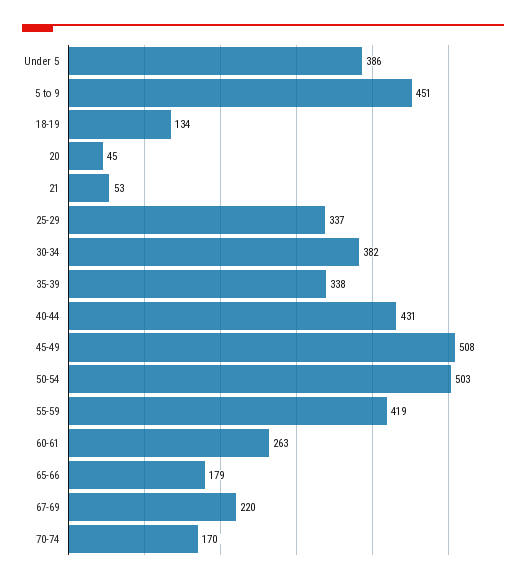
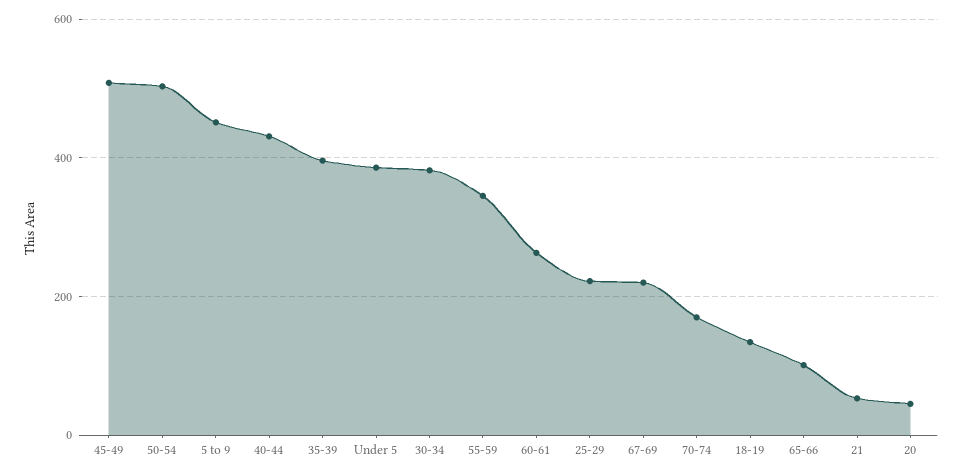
  {
    "Under 5": 386,
    "5 to 9": 451,
    "18-19": 134,
    "20": 45,
    "21": 53,
-   "25-29": 337,
+   "25-29": 220,
    "30-34": 382,
-   "35-39": 338,
+   "35-39": 400,
    "40-44": 431,
    "45-49": 508,
    "50-54": 503,
-   "55-59": 419,
+   "55-59": 340,
    "60-61": 263,
-   "65-66": 179,
+   "65-66": 100,
    "67-69": 220,
    "70-74": 170
  }

